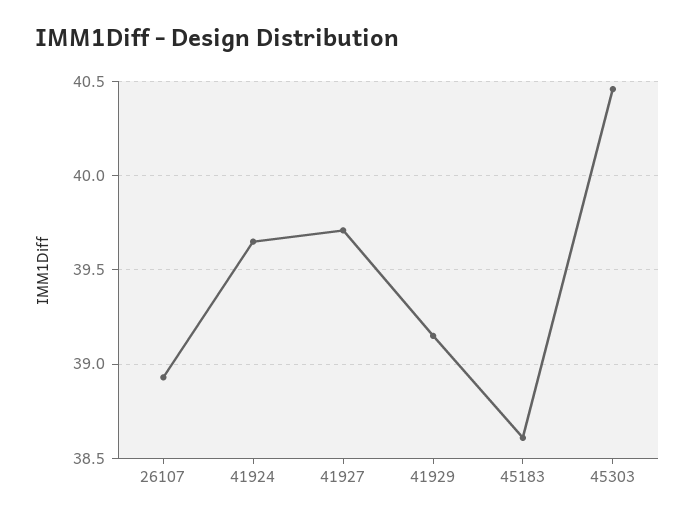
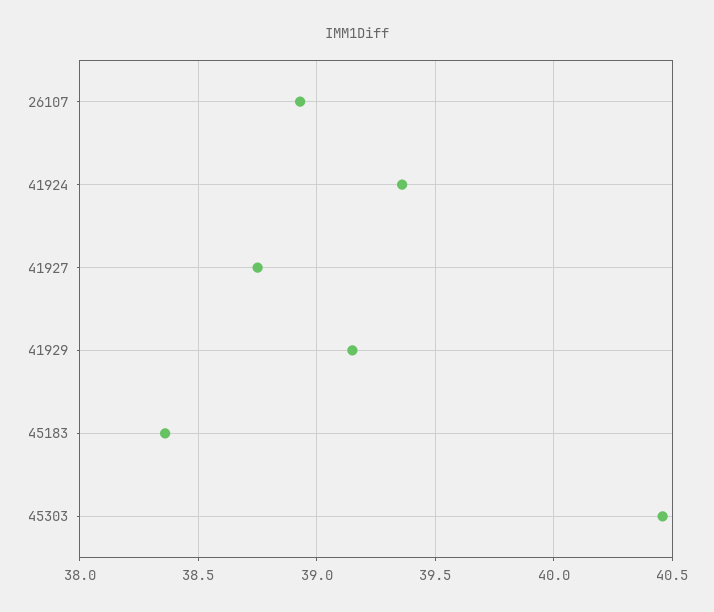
  {
    "26107": 38.95,
-   "41924": 39.65,
+   "41924": 39.35,
-   "41927": 39.7,
+   "41927": 38.75,
    "41929": 39.15,
-   "45183": 38.6,
+   "45183": 38.35,
    "45303": 40.45
  }

